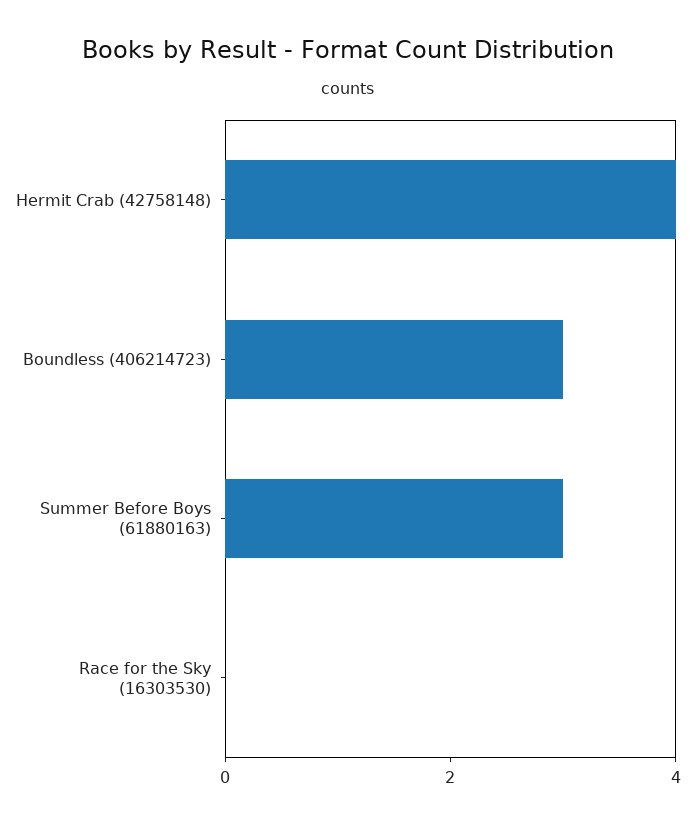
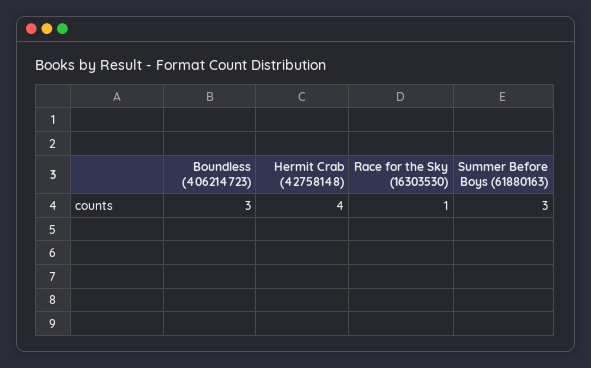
  {
    "Hermit Crab (42758148)": 4,
    "Boundless (406214723)": 3,
    "Summer Before Boys (61880163)": 3,
-   "Race for the Sky (16303530)": 0
+   "Race for the Sky (16303530)": 1
  }

